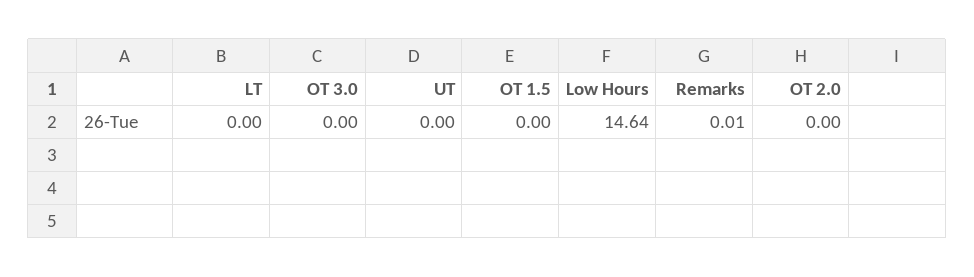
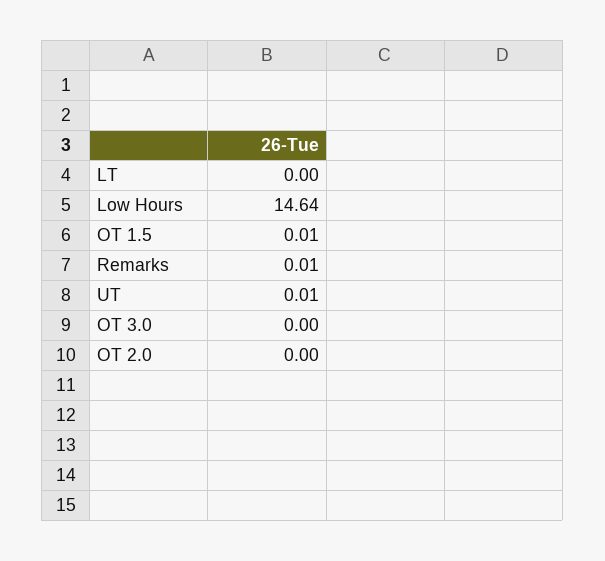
  {
    "LT": 0,
    "OT 3.0": 0,
-   "UT": 0,
+   "UT": 0.01,
-   "OT 1.5": 0,
+   "OT 1.5": 0.01,
    "Low Hours": 14.64,
    "Remarks": 0.01,
    "OT 2.0": 0
  }

